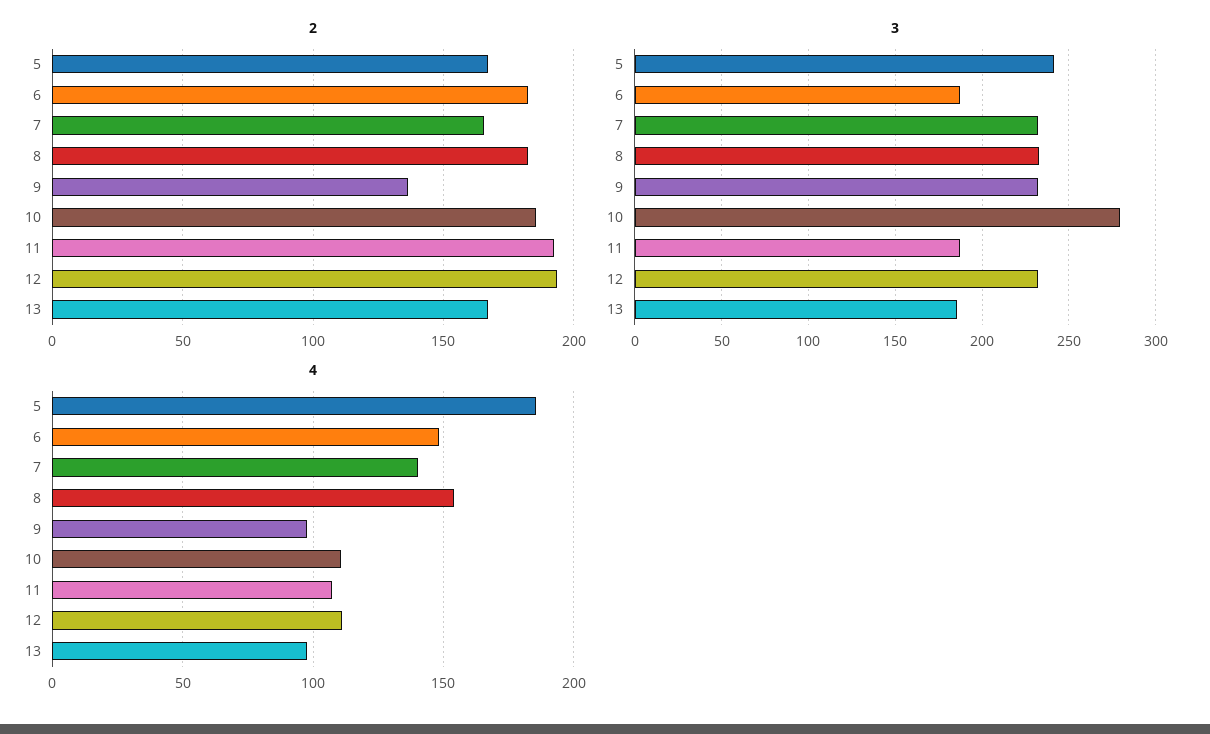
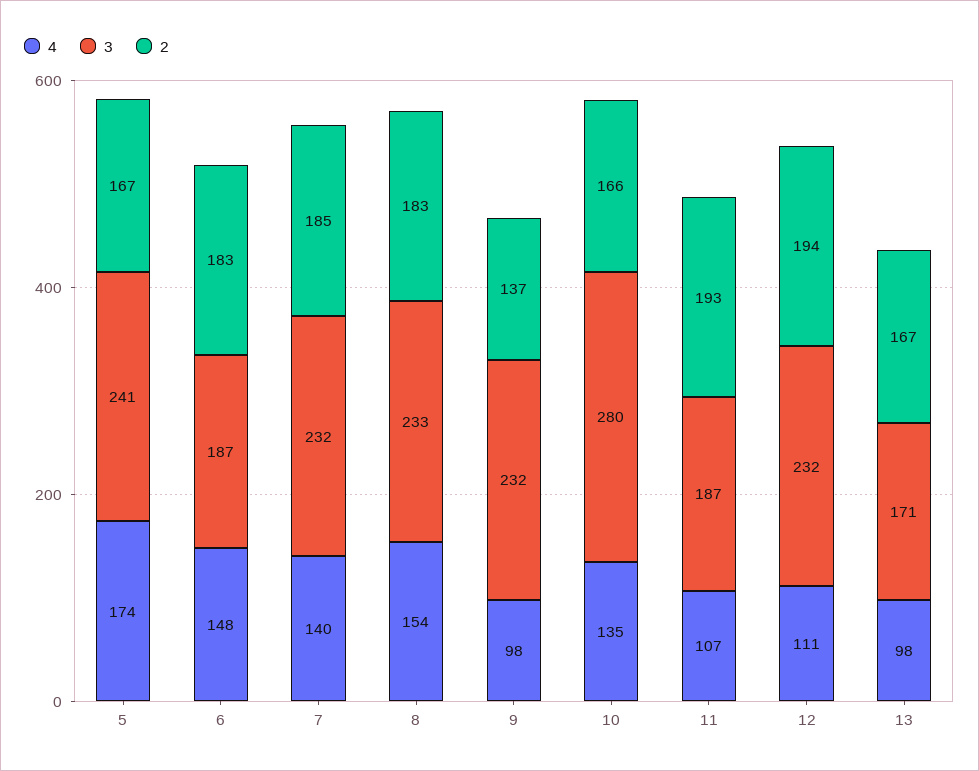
  {
    "2": {
      "5": 167,
      "6": 183,
-     "7": 165,
+     "7": 185,
      "8": 183,
      "9": 137,
-     "10": 185,
+     "10": 166,
      "11": 193,
      "12": 194,
      "13": 167
    },
    "3": {
      "5": 241,
      "6": 187,
      "7": 232,
      "8": 233,
      "9": 232,
      "10": 280,
      "11": 187,
      "12": 232,
-     "13": 185
+     "13": 171
    },
    "4": {
-     "5": 185,
+     "5": 174,
      "6": 148,
      "7": 140,
      "8": 154,
      "9": 98,
-     "10": 110,
+     "10": 135,
      "11": 107,
      "12": 111,
      "13": 98
    }
  }

